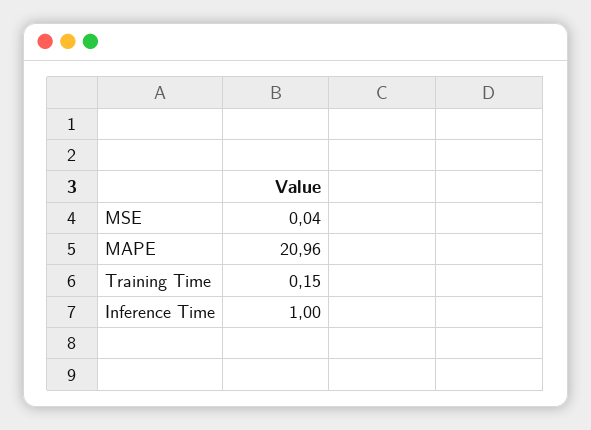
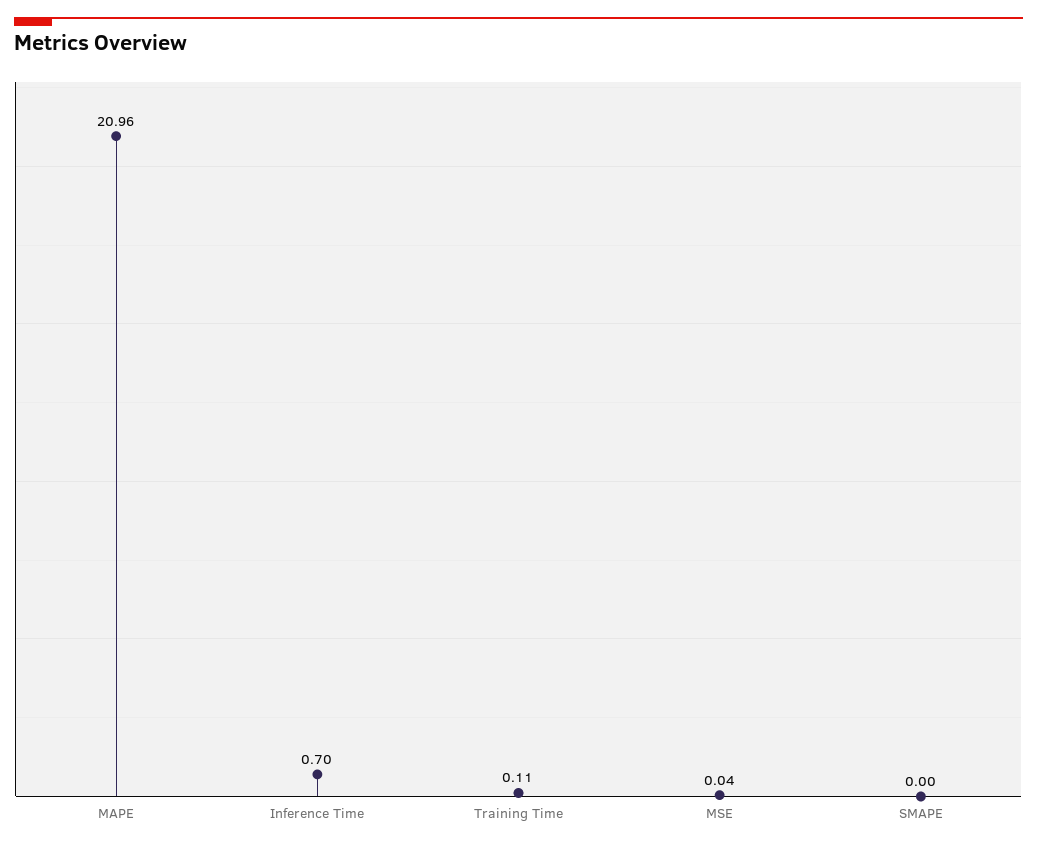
  {
    "MSE": 0.04,
    "MAPE": 20.96,
-   "Training Time": 0.15,
+   "Training Time": 0.11,
-   "Inference Time": 1
+   "Inference Time": 0.7,
+   "SMAPE": 0
  }

